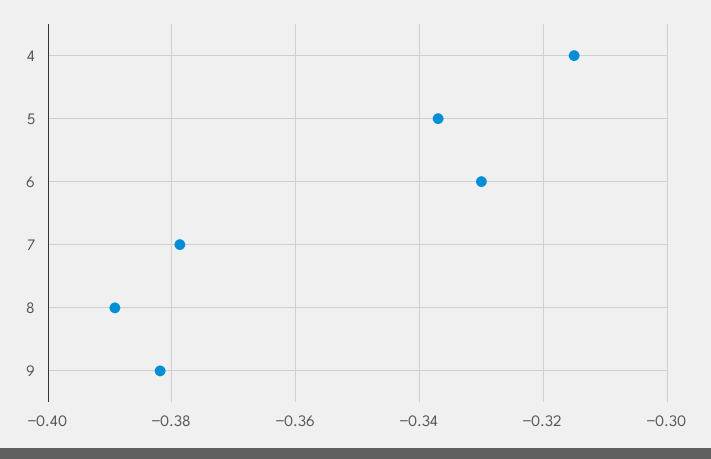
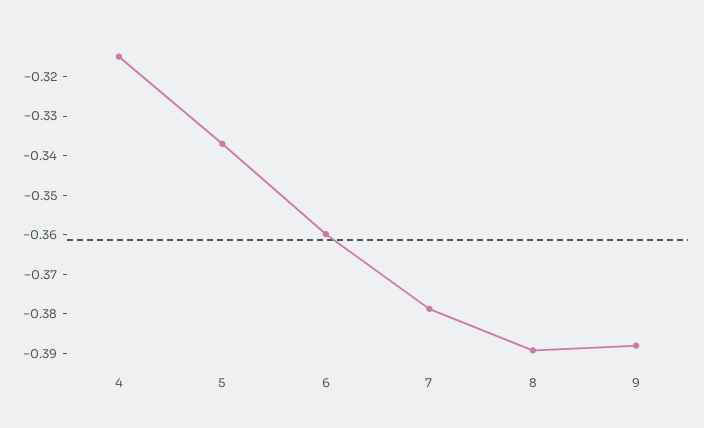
  {
    "4": -0.316,
    "5": -0.338,
-   "6": -0.33,
+   "6": -0.36,
    "7": -0.378,
    "8": -0.39,
-   "9": -0.382
+   "9": -0.3875
  }

